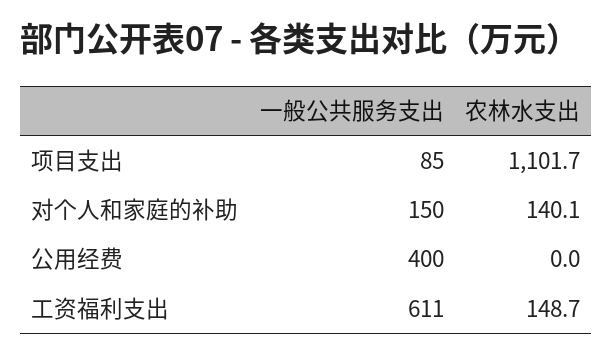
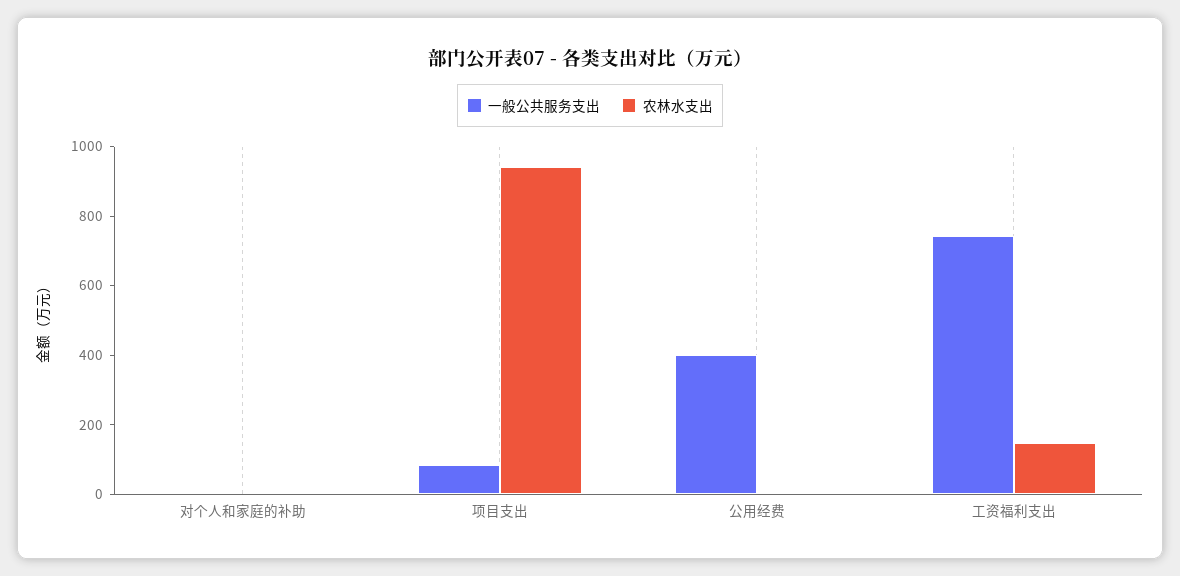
  {
    "一般公共服务支出": {
      "项目支出": 85,
-     "对个人和家庭的补助": 150,
+     "对个人和家庭的补助": 0,
      "公用经费": 400,
-     "工资福利支出": 611
+     "工资福利支出": 750
    },
    "农林水支出": {
-     "项目支出": 1101.7,
+     "项目支出": 950,
-     "对个人和家庭的补助": 140.1,
+     "对个人和家庭的补助": 0,
      "公用经费": 0,
      "工资福利支出": 148.7
    }
  }

